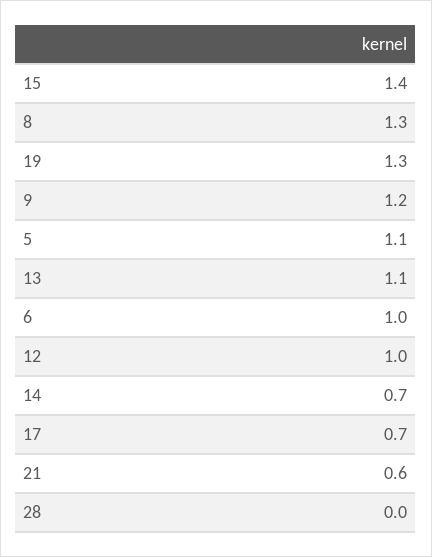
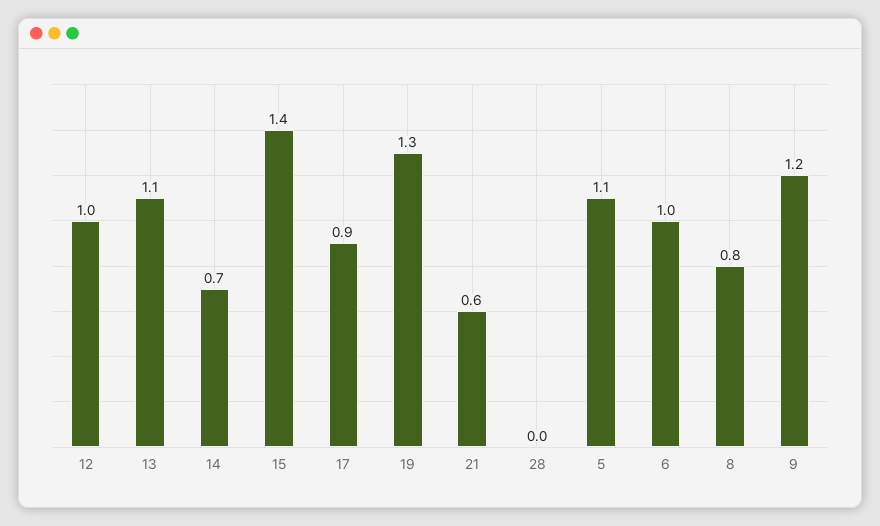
  {
    "15": 1.4,
-   "8": 1.3,
+   "8": 0.8,
    "19": 1.3,
    "9": 1.2,
    "5": 1.1,
    "13": 1.1,
    "6": 1,
    "12": 1,
    "14": 0.7,
-   "17": 0.7,
+   "17": 0.9,
    "21": 0.6,
    "28": 0
  }

